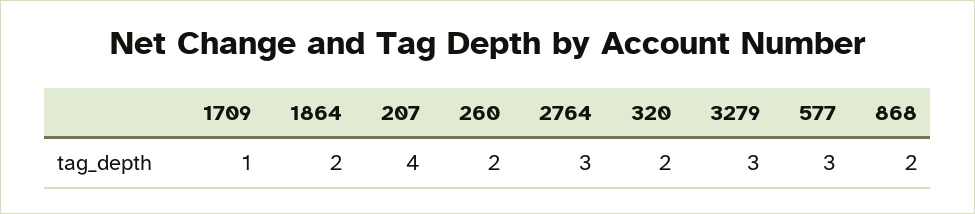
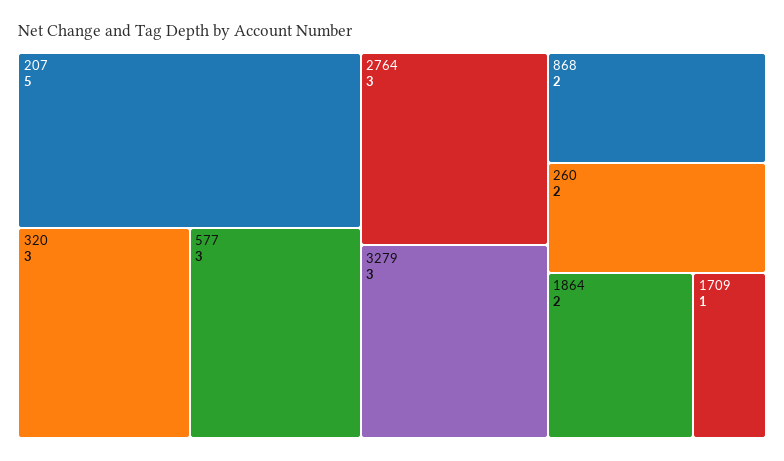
  {
    "1709": 1,
    "1864": 2,
-   "207": 4,
+   "207": 5,
    "260": 2,
    "2764": 3,
-   "320": 2,
+   "320": 3,
    "3279": 3,
    "577": 3,
    "868": 2
  }

